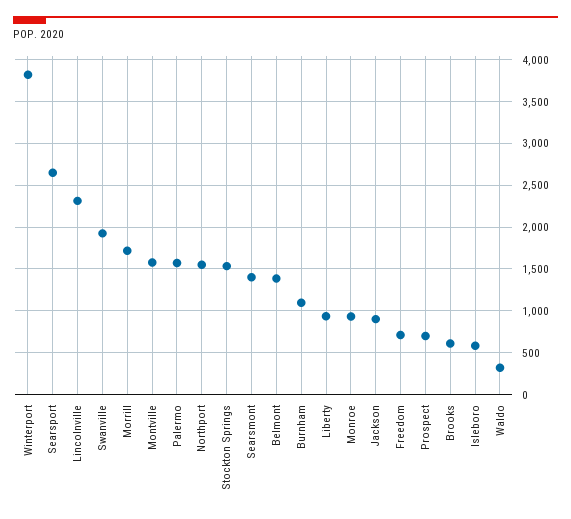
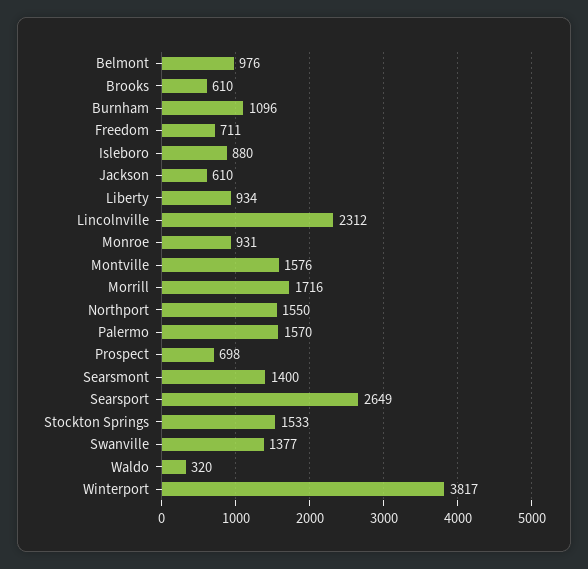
  {
    "Winterport": 3817,
    "Searsport": 2649,
    "Lincolnville": 2312,
-   "Swanville": 1900,
+   "Swanville": 1377,
    "Morrill": 1716,
    "Montville": 1576,
    "Palermo": 1570,
    "Northport": 1550,
    "Stockton Springs": 1533,
    "Searsmont": 1400,
-   "Belmont": 1400,
+   "Belmont": 976,
    "Burnham": 1096,
    "Liberty": 934,
    "Monroe": 931,
-   "Jackson": 900,
+   "Jackson": 610,
    "Freedom": 711,
    "Prospect": 698,
    "Brooks": 610,
-   "Isleboro": 600,
+   "Isleboro": 880,
    "Waldo": 320
  }

